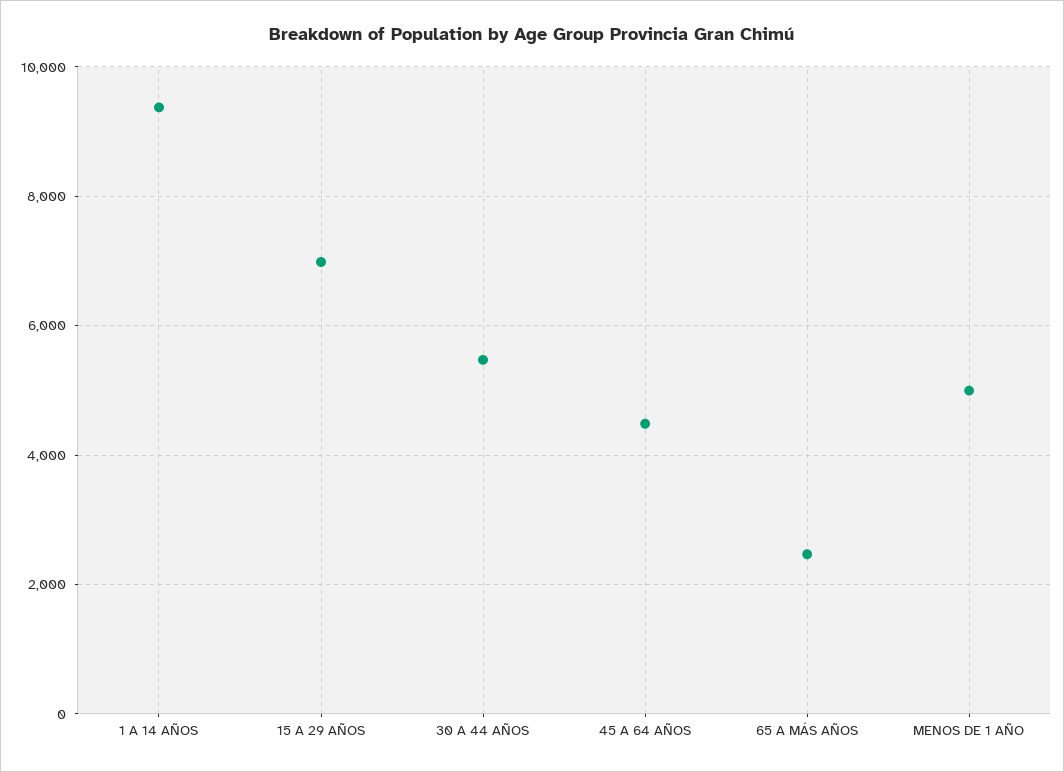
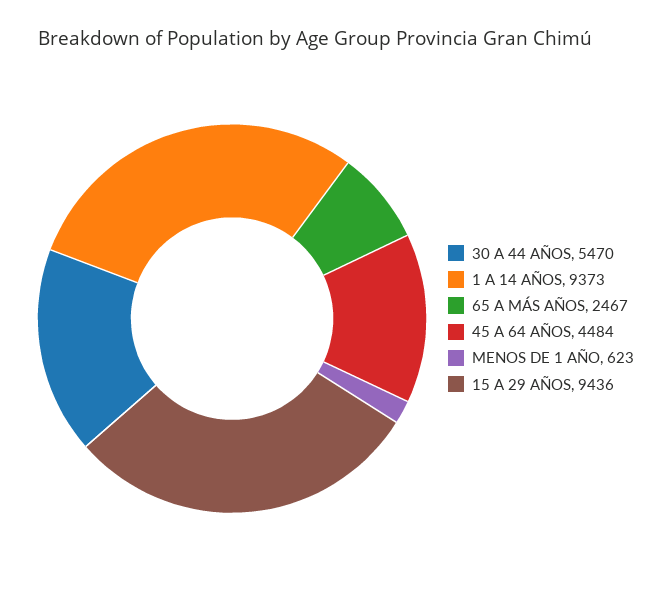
  {
    "1 A 14 AÑOS": 9373,
-   "15 A 29 AÑOS": 7000,
+   "15 A 29 AÑOS": 9436,
    "30 A 44 AÑOS": 5470,
    "45 A 64 AÑOS": 4484,
    "65 A MÁS AÑOS": 2467,
-   "MENOS DE 1 AÑO": 5000
+   "MENOS DE 1 AÑO": 623
  }

